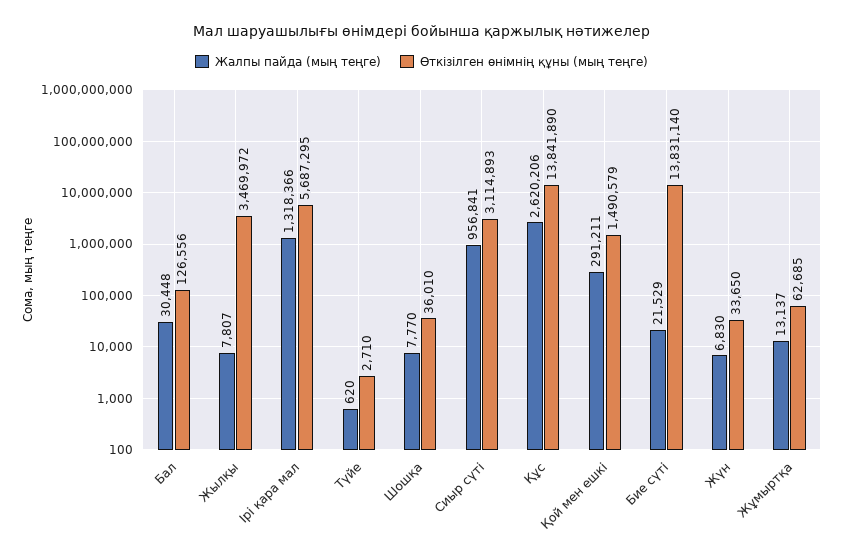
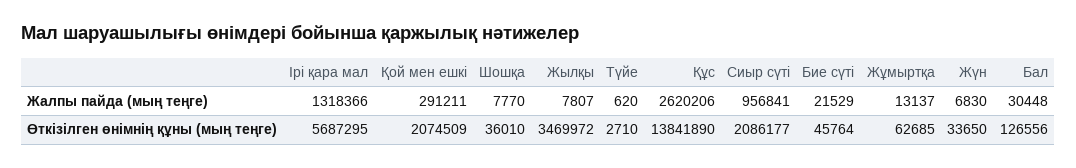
  {
    "Жалпы пайда (мың теңге)": {
      "Бал": 30448,
      "Жылқы": 7807,
      "Ірі қара мал": 1318366,
      "Түйе": 620,
      "Шошқа": 7770,
      "Сиыр сүті": 956841,
      "Құс": 2620206,
      "Қой мен ешкі": 291211,
      "Бие сүті": 21529,
      "Жүн": 6830,
      "Жұмыртқа": 13137
    },
    "Өткізілген өнімнің құны (мың теңге)": {
      "Бал": 126556,
      "Жылқы": 3469972,
      "Ірі қара мал": 5687295,
      "Түйе": 2710,
      "Шошқа": 36010,
-     "Сиыр сүті": 3114893,
+     "Сиыр сүті": 2086177,
      "Құс": 13841890,
-     "Қой мен ешкі": 1490579,
+     "Қой мен ешкі": 2074509,
-     "Бие сүті": 13831140,
+     "Бие сүті": 45764,
      "Жүн": 33650,
      "Жұмыртқа": 62685
    }
  }

